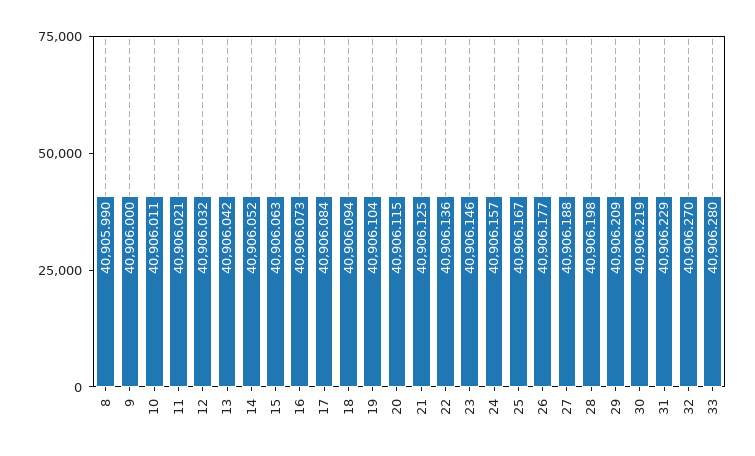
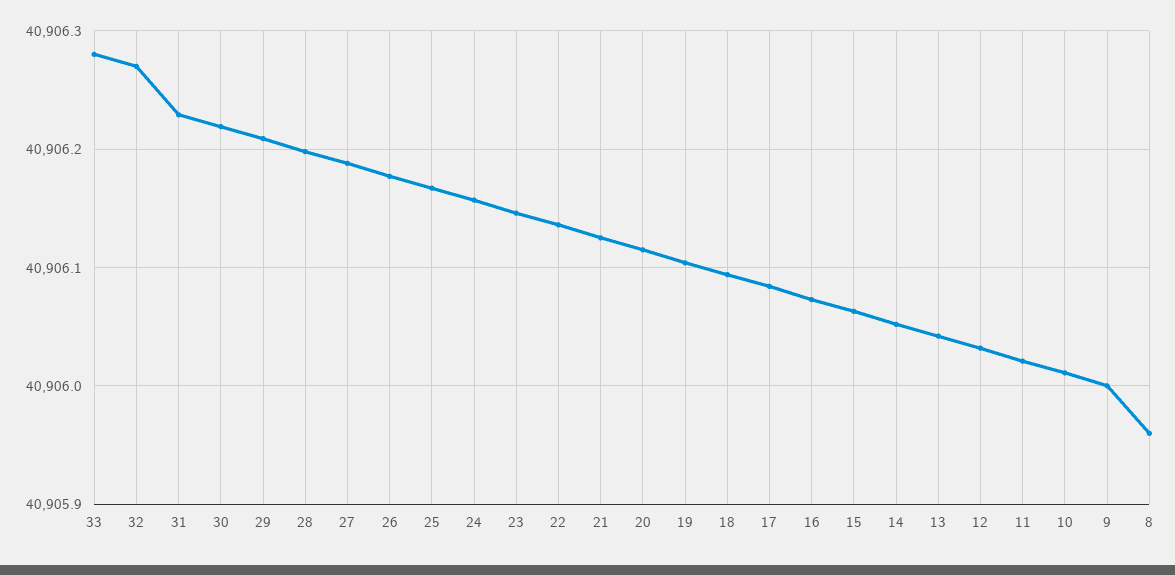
  {
-   "8": 40905.99,
+   "8": 40905.96,
    "9": 40906,
    "10": 40906.011,
    "11": 40906.021,
    "12": 40906.032,
    "13": 40906.042,
    "14": 40906.052,
    "15": 40906.063,
    "16": 40906.073,
    "17": 40906.084,
    "18": 40906.094,
    "19": 40906.104,
    "20": 40906.115,
    "21": 40906.125,
    "22": 40906.136,
    "23": 40906.146,
    "24": 40906.157,
    "25": 40906.167,
    "26": 40906.177,
    "27": 40906.188,
    "28": 40906.198,
    "29": 40906.209,
    "30": 40906.219,
    "31": 40906.229,
    "32": 40906.27,
    "33": 40906.28
  }

